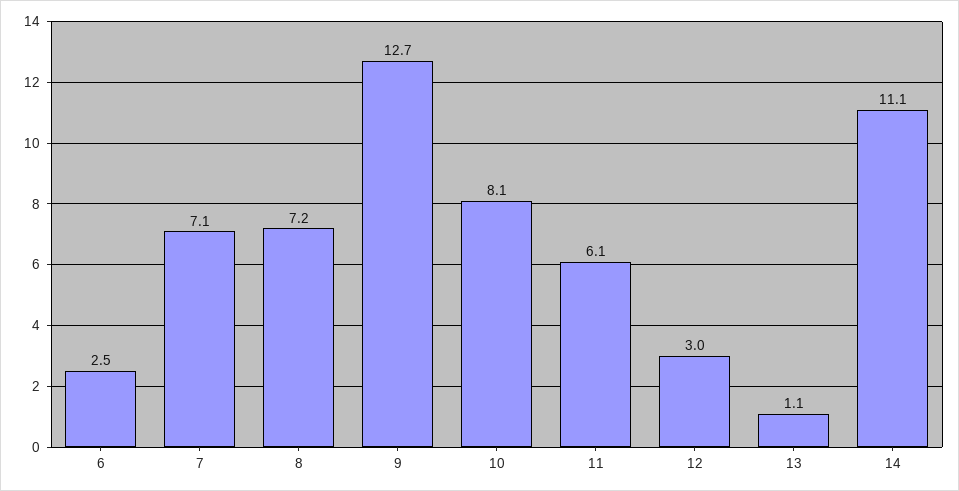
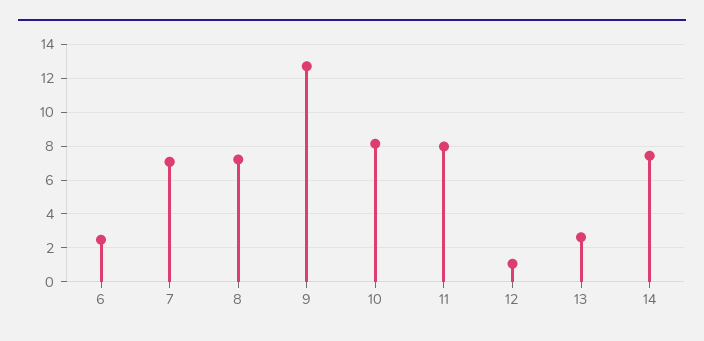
  {
    "6": 2.5,
    "7": 7.1,
    "8": 7.2,
    "9": 12.7,
    "10": 8.1,
-   "11": 6.1,
+   "11": 8,
-   "12": 3,
+   "12": 1,
-   "13": 1.1,
+   "13": 2.5,
-   "14": 11.1
+   "14": 7.5
  }

